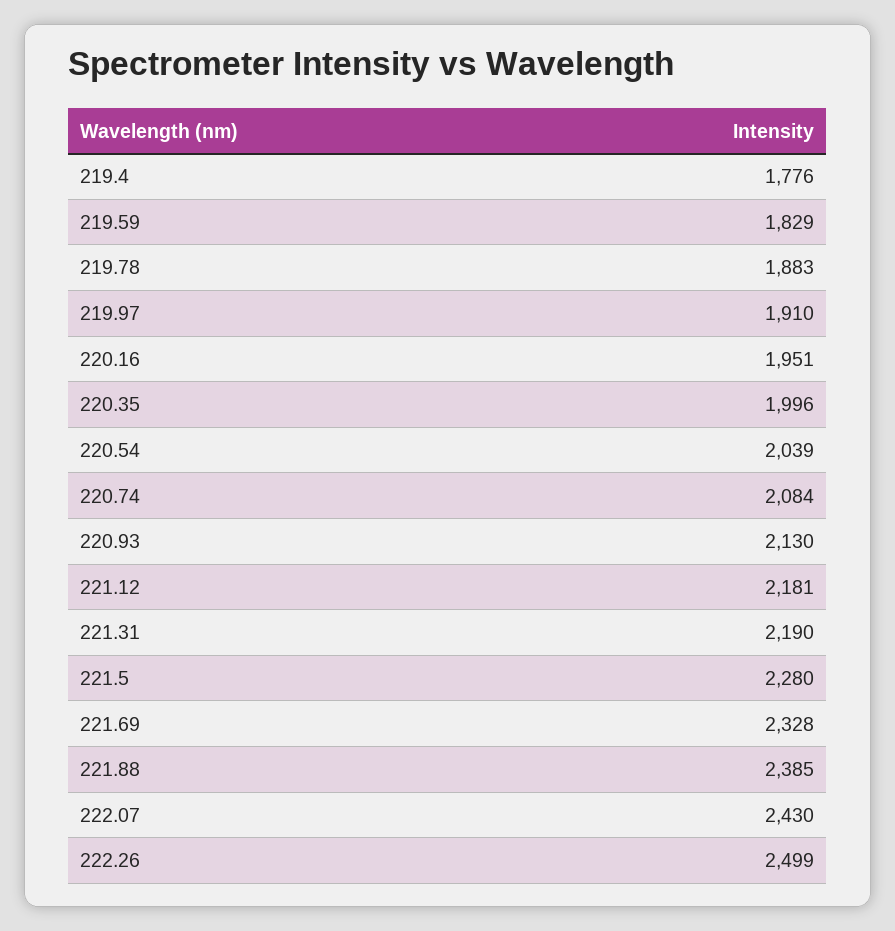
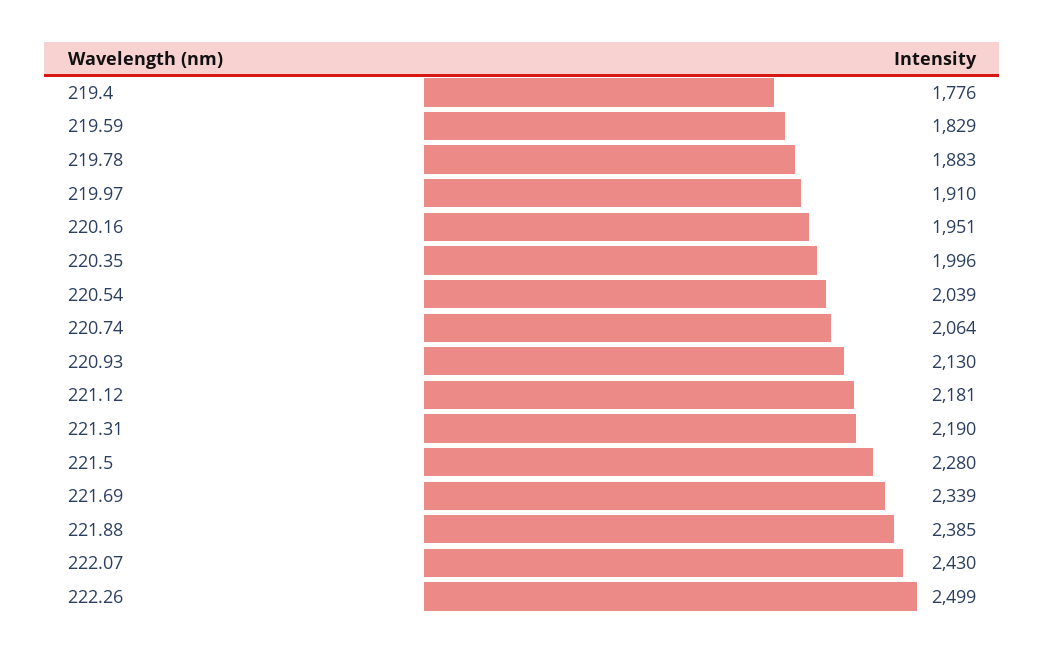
  {
    "219.4": 1776,
    "219.59": 1829,
    "219.78": 1883,
    "219.97": 1910,
    "220.16": 1951,
    "220.35": 1996,
    "220.54": 2039,
-   "220.74": 2084,
+   "220.74": 2064,
    "220.93": 2130,
    "221.12": 2181,
    "221.31": 2190,
    "221.5": 2280,
-   "221.69": 2328,
+   "221.69": 2339,
    "221.88": 2385,
    "222.07": 2430,
    "222.26": 2499
  }

